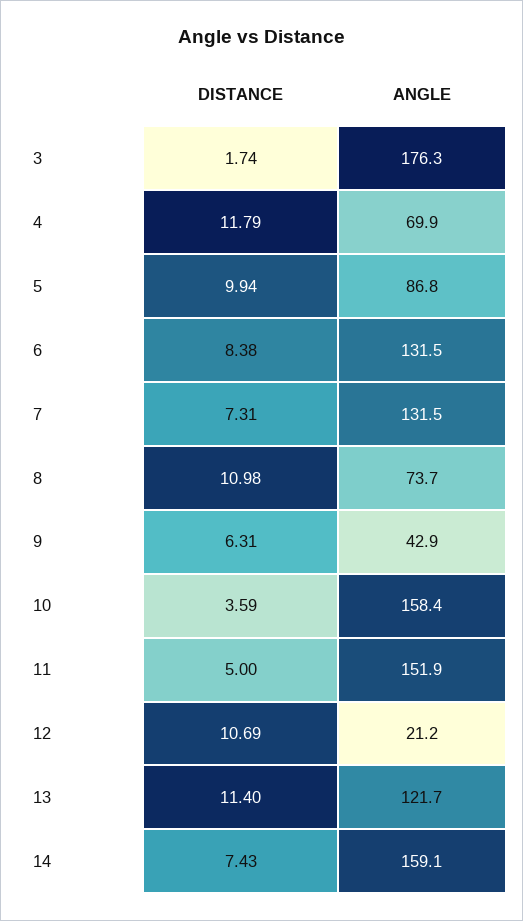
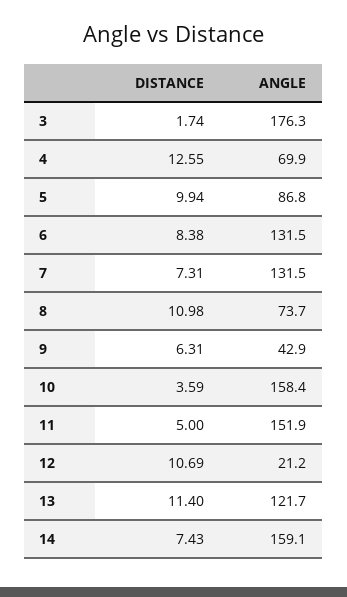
  {
    "DISTANCE": {
      "3": 1.74,
-     "4": 11.79,
+     "4": 12.55,
      "5": 9.94,
      "6": 8.38,
      "7": 7.31,
      "8": 10.98,
      "9": 6.31,
      "10": 3.59,
      "11": 5,
      "12": 10.69,
      "13": 11.4,
      "14": 7.43
    },
    "ANGLE": {
      "3": 176.3,
      "4": 69.9,
      "5": 86.8,
      "6": 131.5,
      "7": 131.5,
      "8": 73.7,
      "9": 42.9,
      "10": 158.4,
      "11": 151.9,
      "12": 21.2,
      "13": 121.7,
      "14": 159.1
    }
  }

